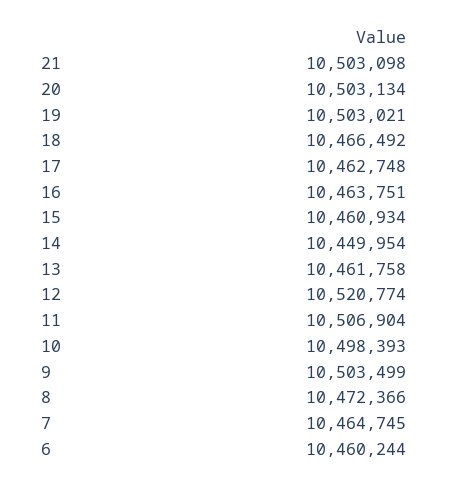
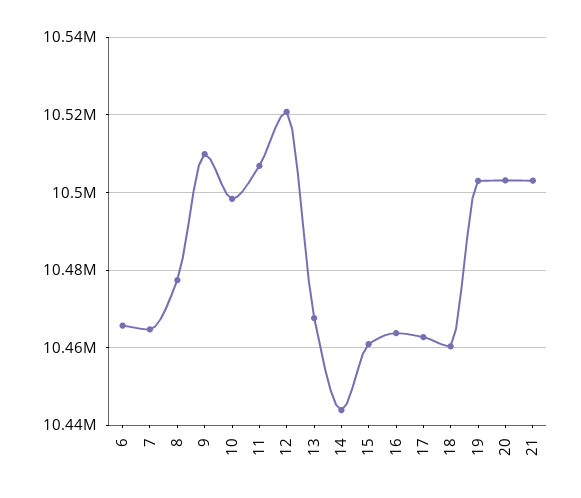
  {
    "21": 10503098,
    "20": 10503134,
    "19": 10503021,
-   "18": 10466492,
+   "18": 10460000,
    "17": 10462748,
    "16": 10463751,
    "15": 10460934,
-   "14": 10449954,
+   "14": 10444000,
-   "13": 10461758,
+   "13": 10468000,
    "12": 10520774,
    "11": 10506904,
    "10": 10498393,
-   "9": 10503499,
+   "9": 10510000,
-   "8": 10472366,
+   "8": 10478000,
    "7": 10464745,
-   "6": 10460244
+   "6": 10466000
  }

